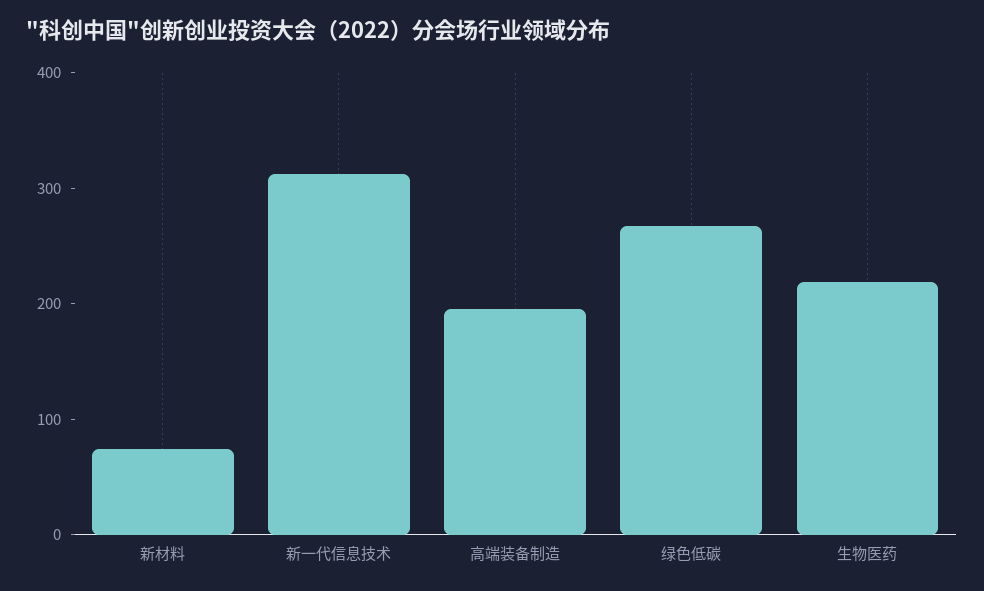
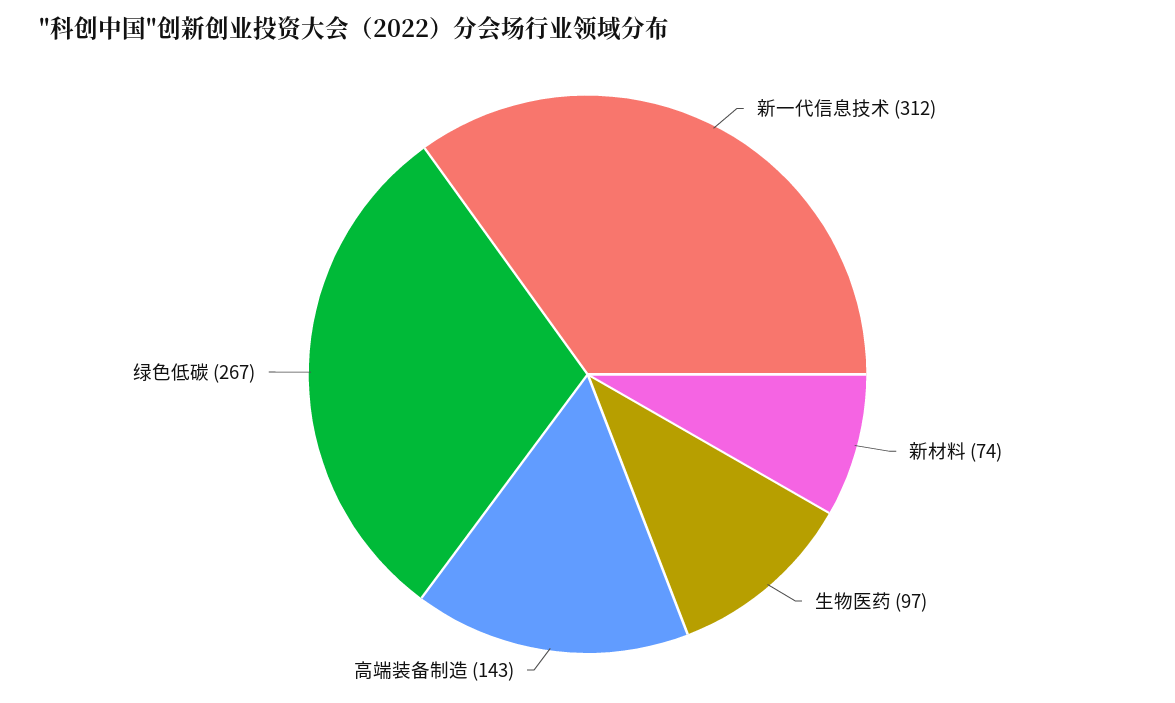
  {
    "新材料": 74,
    "新一代信息技术": 312,
-   "高端装备制造": 200,
+   "高端装备制造": 143,
    "绿色低碳": 267,
-   "生物医药": 220
+   "生物医药": 97
  }

